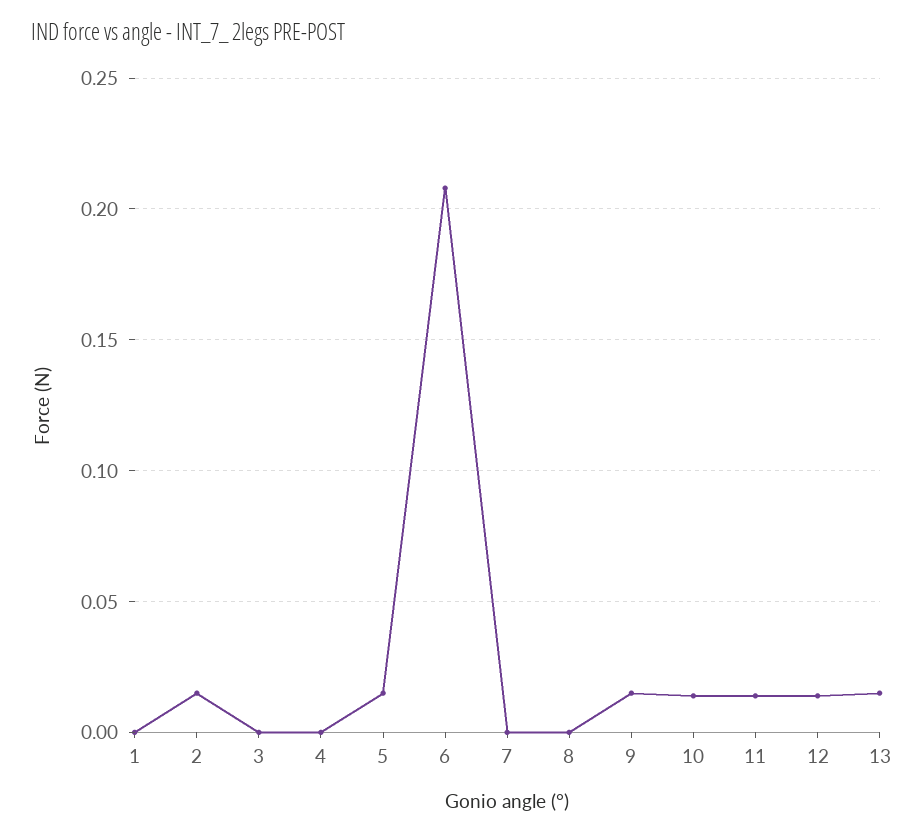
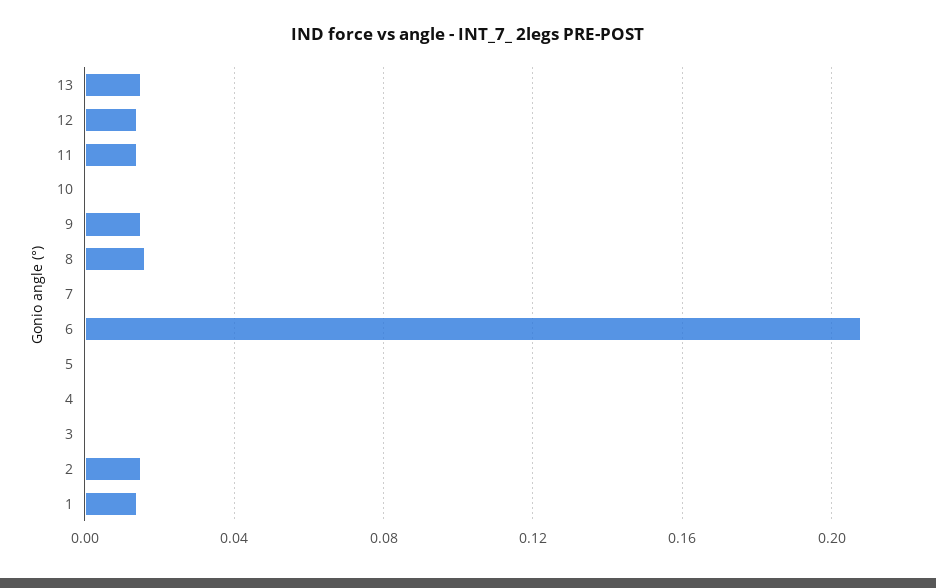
  {
-   "1": 0,
+   "1": 0.015,
    "2": 0.015,
    "3": 0,
    "4": 0,
-   "5": 0.015,
+   "5": 0,
    "6": 0.21,
    "7": 0,
-   "8": 0,
+   "8": 0.015,
    "9": 0.015,
-   "10": 0.015,
+   "10": 0,
    "11": 0.015,
    "12": 0.015,
    "13": 0.015
  }

